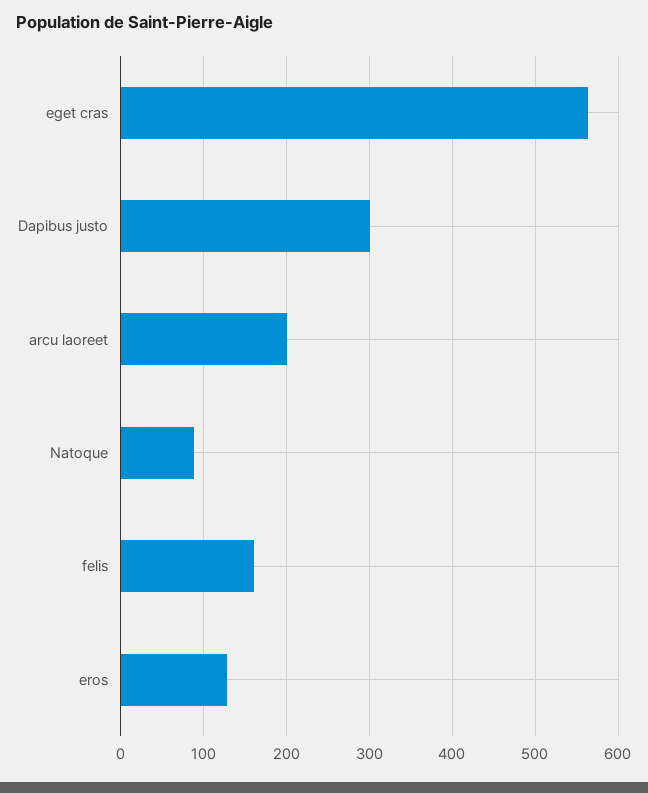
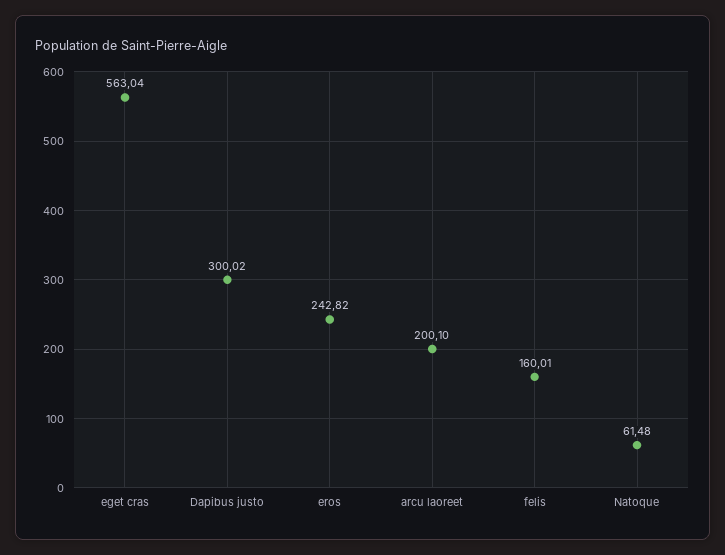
  {
    "eget cras": 563.04,
    "Dapibus justo": 300.02,
    "arcu laoreet": 200.1,
-   "Natoque": 90,
+   "Natoque": 61.48,
    "felis": 160.01,
-   "eros": 130
+   "eros": 242.82
  }

